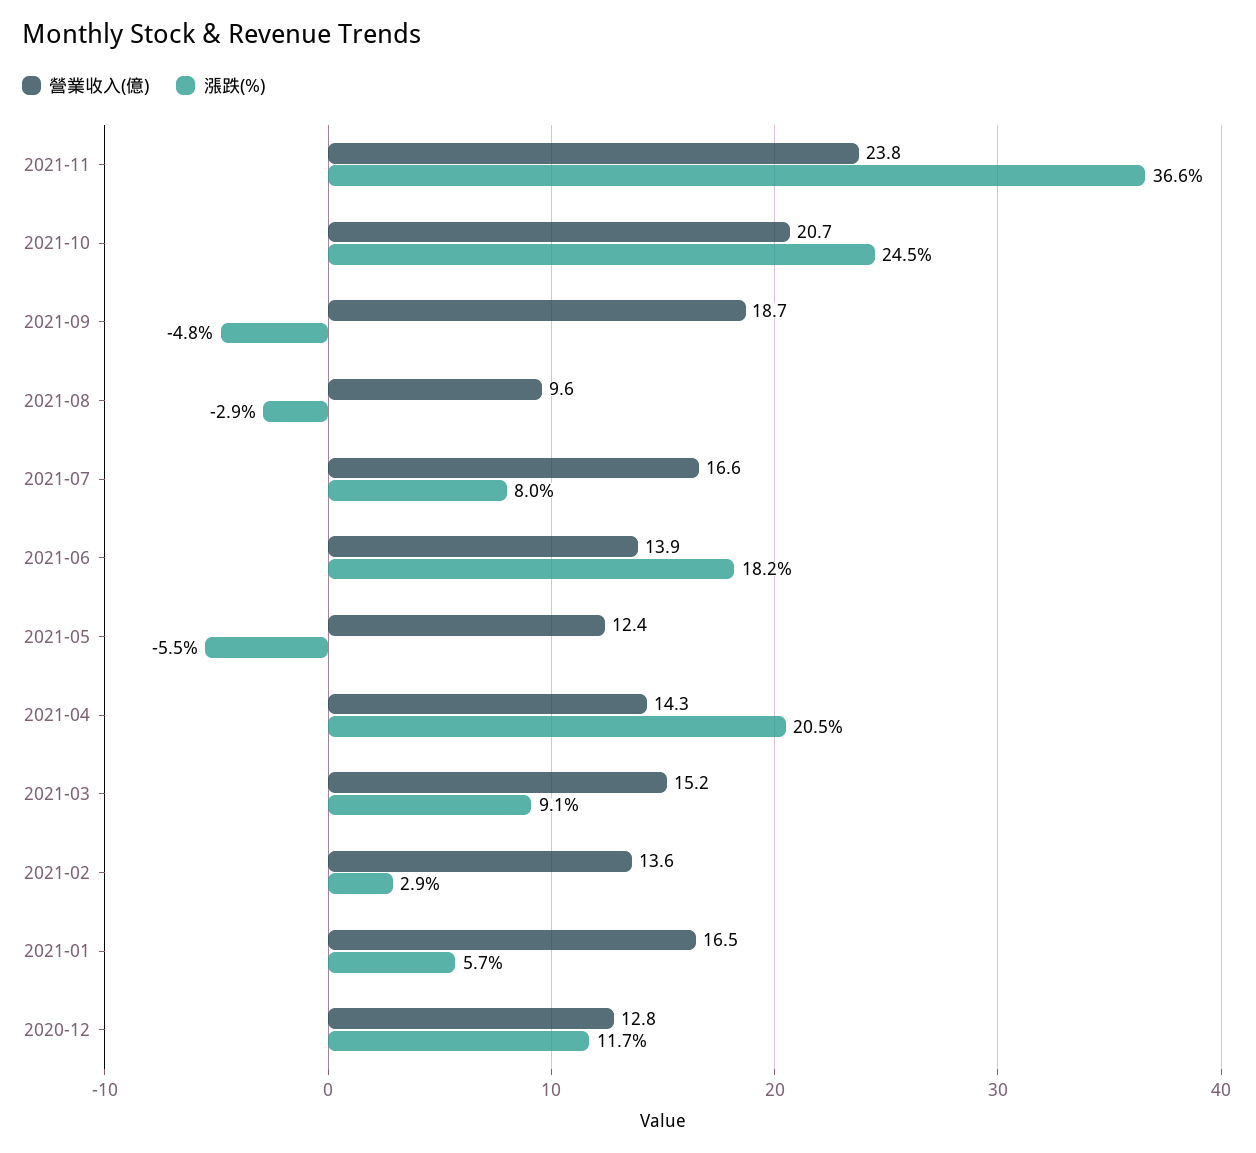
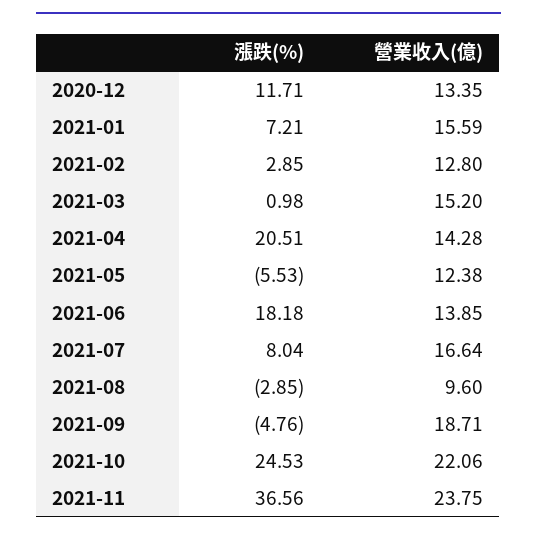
  {
    "營業收入(億)": {
      "2021-11": 23.75,
-     "2021-10": 20.7,
+     "2021-10": 22.06,
      "2021-09": 18.71,
      "2021-08": 9.6,
      "2021-07": 16.64,
      "2021-06": 13.85,
      "2021-05": 12.38,
      "2021-04": 14.28,
      "2021-03": 15.2,
-     "2021-02": 13.6,
+     "2021-02": 12.8,
-     "2021-01": 16.5,
+     "2021-01": 15.59,
-     "2020-12": 12.8
+     "2020-12": 13.35
    },
    "漲跌(%)": {
      "2021-11": 36.56,
      "2021-10": 24.53,
      "2021-09": -4.76,
      "2021-08": -2.85,
      "2021-07": 8.04,
      "2021-06": 18.18,
      "2021-05": -5.53,
      "2021-04": 20.51,
-     "2021-03": 9.1,
+     "2021-03": 0.98,
      "2021-02": 2.85,
-     "2021-01": 5.7,
+     "2021-01": 7.21,
      "2020-12": 11.71
    }
  }

